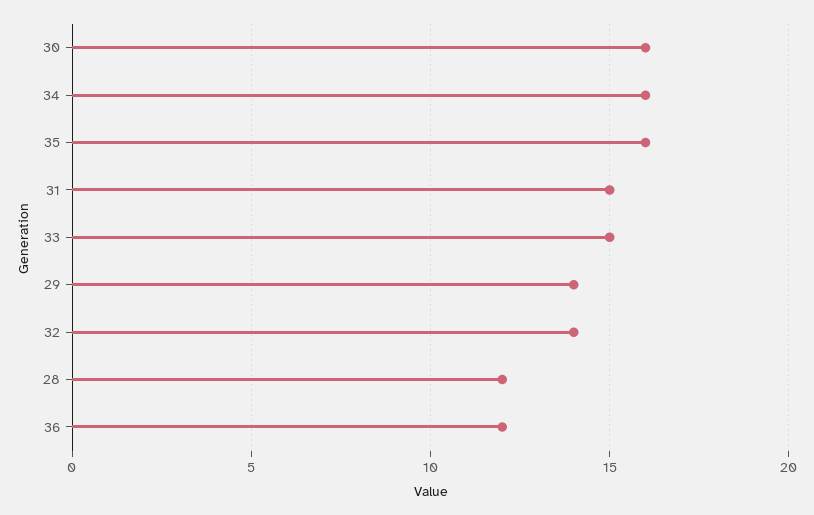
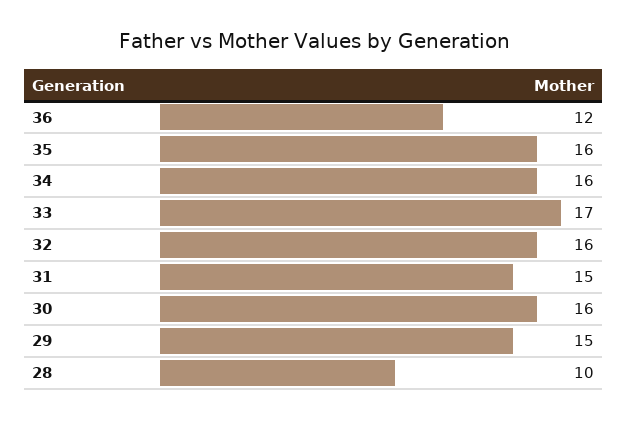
  {
    "30": 16,
    "34": 16,
    "35": 16,
    "31": 15,
-   "33": 15,
+   "33": 17,
-   "29": 14,
+   "29": 15,
-   "32": 14,
+   "32": 16,
-   "28": 12,
+   "28": 10,
    "36": 12
  }

